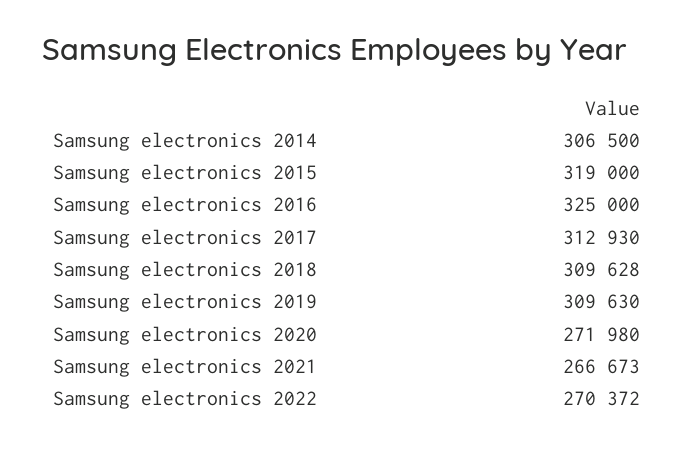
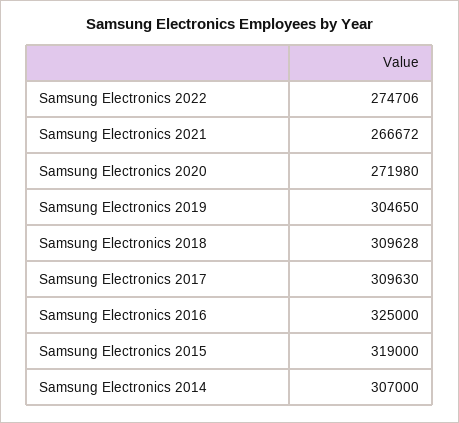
  {
-   "Samsung electronics 2014": 306500,
+   "Samsung electronics 2014": 307000,
    "Samsung electronics 2015": 319000,
    "Samsung electronics 2016": 325000,
-   "Samsung electronics 2017": 312930,
+   "Samsung electronics 2017": 309630,
    "Samsung electronics 2018": 309628,
-   "Samsung electronics 2019": 309630,
+   "Samsung electronics 2019": 304650,
    "Samsung electronics 2020": 271980,
-   "Samsung electronics 2021": 266673,
+   "Samsung electronics 2021": 266672,
-   "Samsung electronics 2022": 270372
+   "Samsung electronics 2022": 274706
  }

